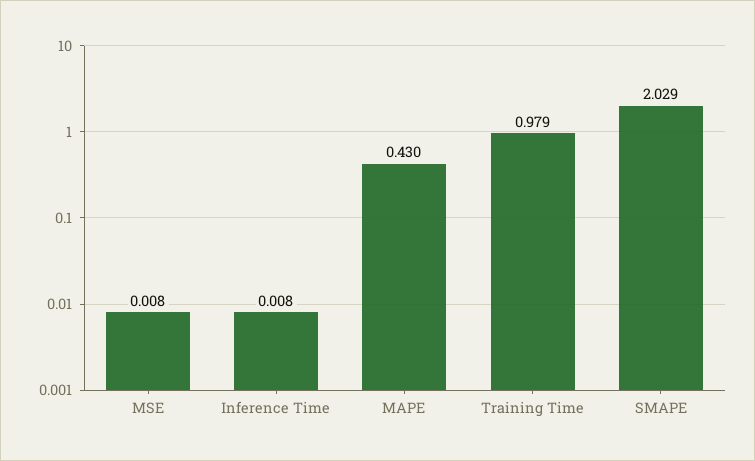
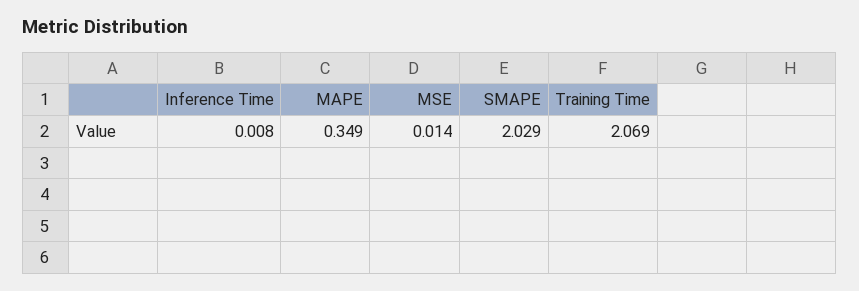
  {
-   "MSE": 0.008,
+   "MSE": 0.014,
    "Inference Time": 0.008,
-   "MAPE": 0.43,
+   "MAPE": 0.349,
-   "Training Time": 0.979,
+   "Training Time": 2.069,
    "SMAPE": 2.029
  }

